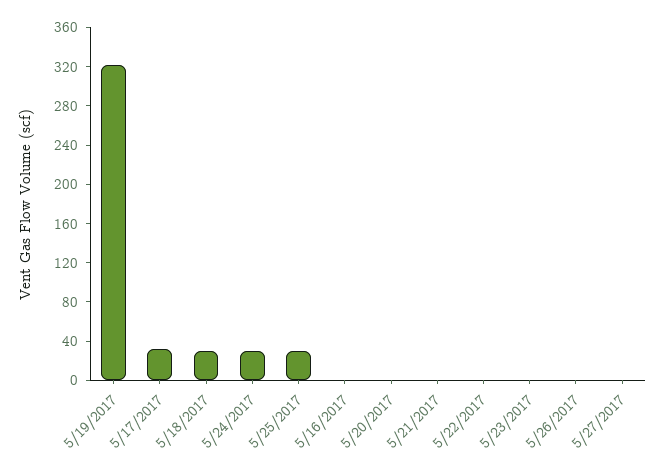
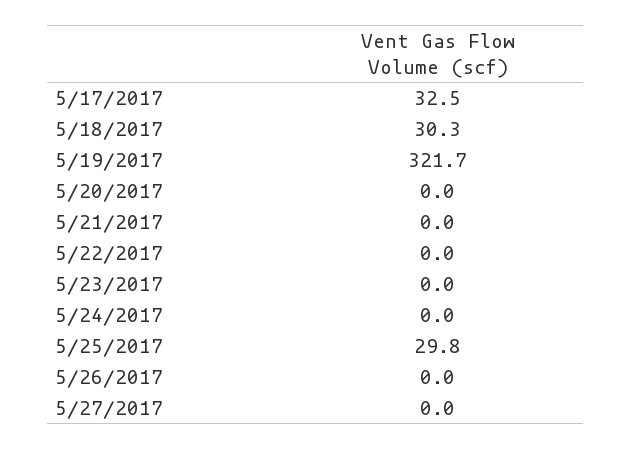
  {
    "5/19/2017": 321.7,
    "5/17/2017": 32.5,
    "5/18/2017": 30.3,
-   "5/24/2017": 30,
+   "5/24/2017": 0,
    "5/25/2017": 29.8,
-   "5/16/2017": 0,
    "5/20/2017": 0,
    "5/21/2017": 0,
    "5/22/2017": 0,
    "5/23/2017": 0,
    "5/26/2017": 0,
    "5/27/2017": 0
  }

